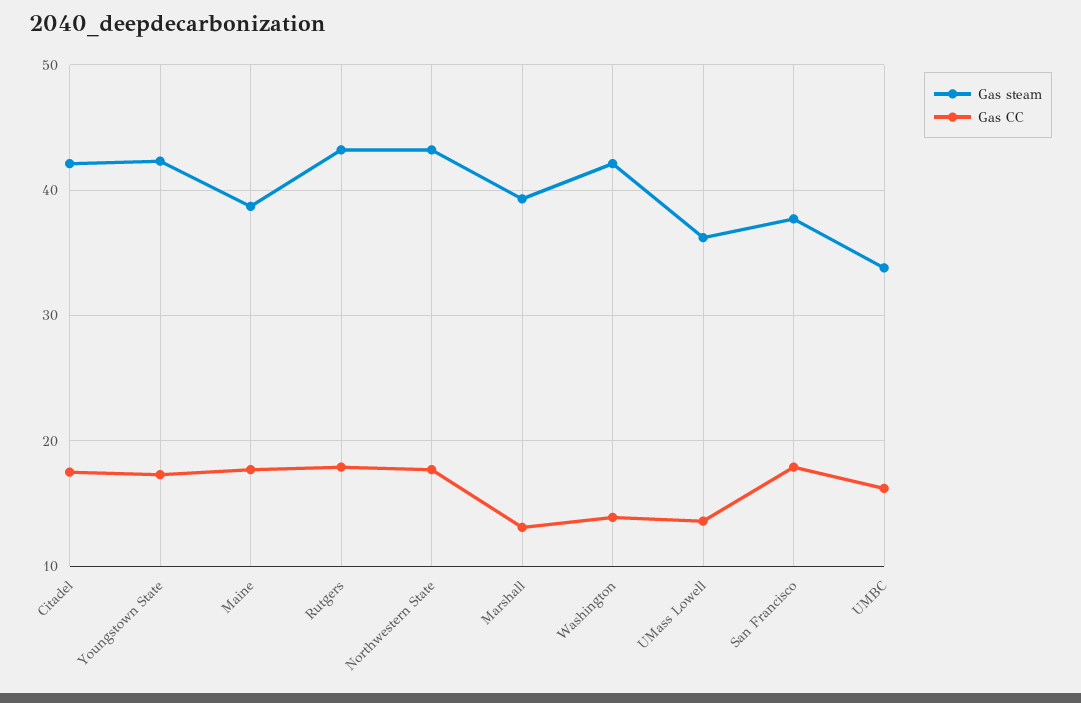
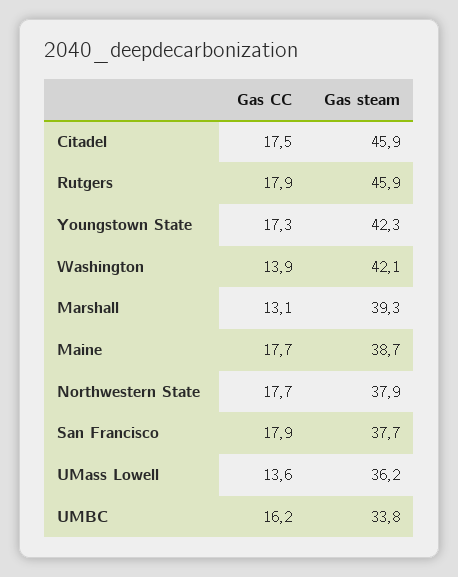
  {
    "Gas steam": {
-     "Citadel": 42,
+     "Citadel": 45.9,
      "Youngstown State": 42.3,
      "Maine": 38.7,
-     "Rutgers": 43,
+     "Rutgers": 45.9,
-     "Northwestern State": 43,
+     "Northwestern State": 37.9,
      "Marshall": 39.3,
      "Washington": 42.1,
      "UMass Lowell": 36.2,
      "San Francisco": 37.7,
      "UMBC": 33.8
    },
    "Gas CC": {
      "Citadel": 17.5,
      "Youngstown State": 17.3,
      "Maine": 17.7,
      "Rutgers": 17.9,
      "Northwestern State": 17.7,
      "Marshall": 13.1,
      "Washington": 13.9,
      "UMass Lowell": 13.6,
      "San Francisco": 17.9,
      "UMBC": 16.2
    }
  }

